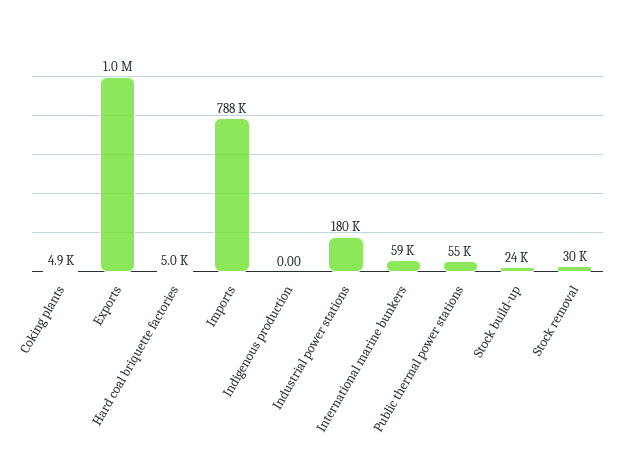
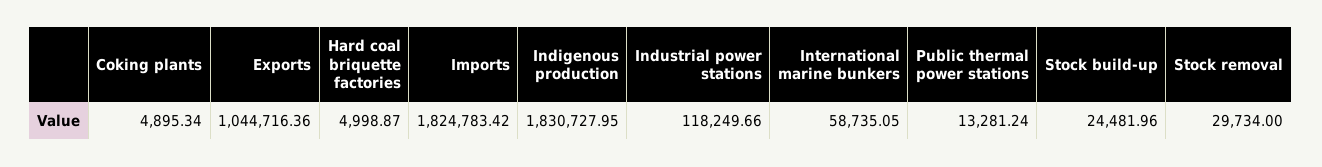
  {
    "Coking plants": 4895.34,
    "Exports": 1044716.36,
    "Hard coal briquette factories": 4998.87,
-   "Imports": 788000,
+   "Imports": 1824783.42,
-   "Indigenous production": 0,
+   "Indigenous production": 1830727.95,
-   "Industrial power stations": 180000,
+   "Industrial power stations": 118249.66,
    "International marine bunkers": 58735.05,
-   "Public thermal power stations": 55000,
+   "Public thermal power stations": 13281.24,
    "Stock build-up": 24481.96,
    "Stock removal": 29734
  }

